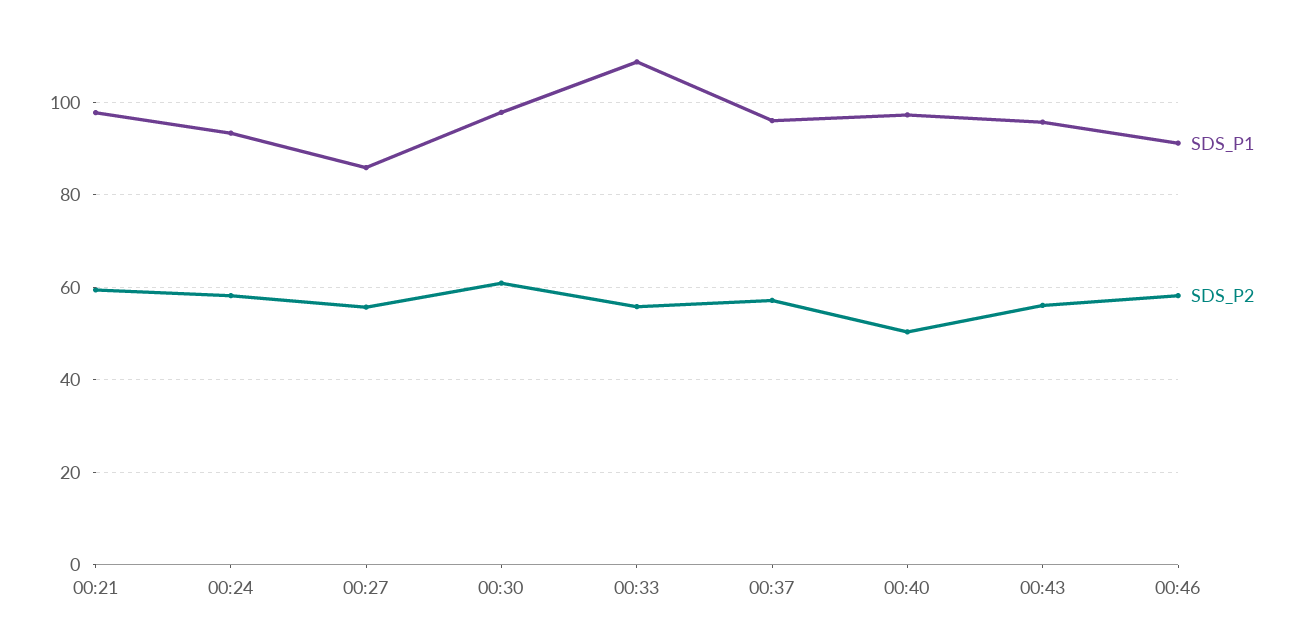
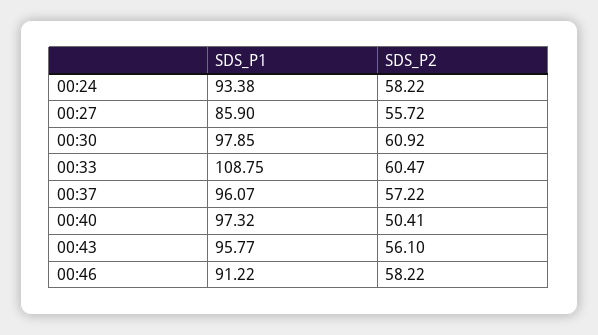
  {
    "SDS_P1": {
-     "00:21": 98,
      "00:24": 93.38,
      "00:27": 85.9,
      "00:30": 97.85,
      "00:33": 108.75,
      "00:37": 96.07,
      "00:40": 97.32,
      "00:43": 95.77,
      "00:46": 91.22
    },
    "SDS_P2": {
-     "00:21": 60,
      "00:24": 58.22,
      "00:27": 55.72,
      "00:30": 60.92,
-     "00:33": 56,
+     "00:33": 60.47,
      "00:37": 57.22,
      "00:40": 50.41,
      "00:43": 56.1,
      "00:46": 58.22
    }
  }

